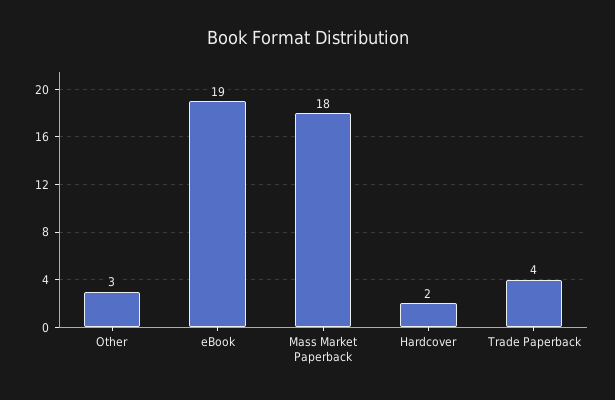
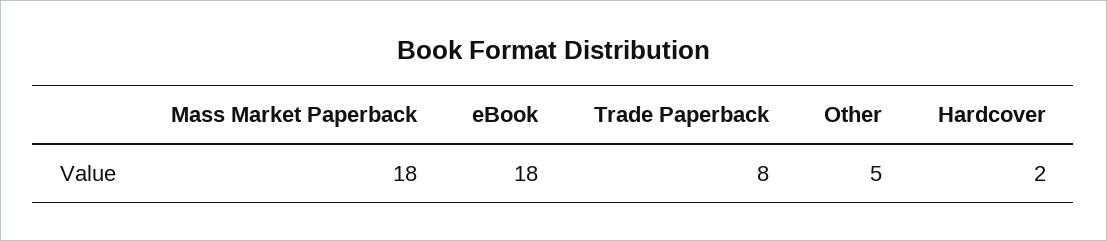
  {
-   "Other": 3,
+   "Other": 5,
-   "eBook": 19,
+   "eBook": 18,
    "Mass Market Paperback": 18,
    "Hardcover": 2,
-   "Trade Paperback": 4
+   "Trade Paperback": 8
  }

